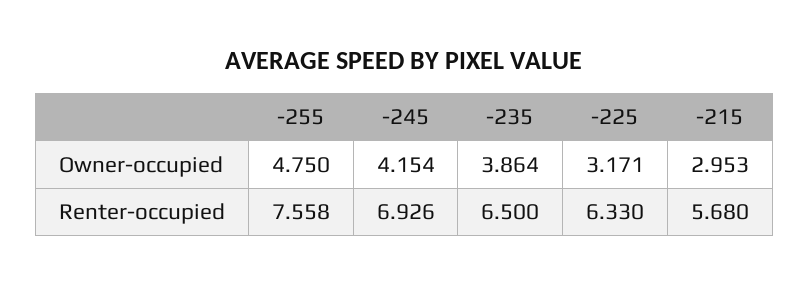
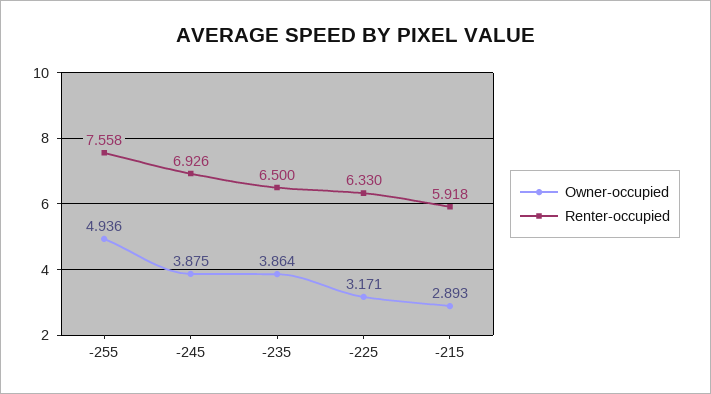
  {
    "Owner-occupied": {
-     "-255": 4.75,
+     "-255": 4.936,
-     "-245": 4.154,
+     "-245": 3.875,
      "-235": 3.864,
      "-225": 3.171,
-     "-215": 2.953
+     "-215": 2.893
    },
    "Renter-occupied": {
      "-255": 7.558,
      "-245": 6.926,
      "-235": 6.5,
      "-225": 6.33,
-     "-215": 5.68
+     "-215": 5.918
    }
  }

